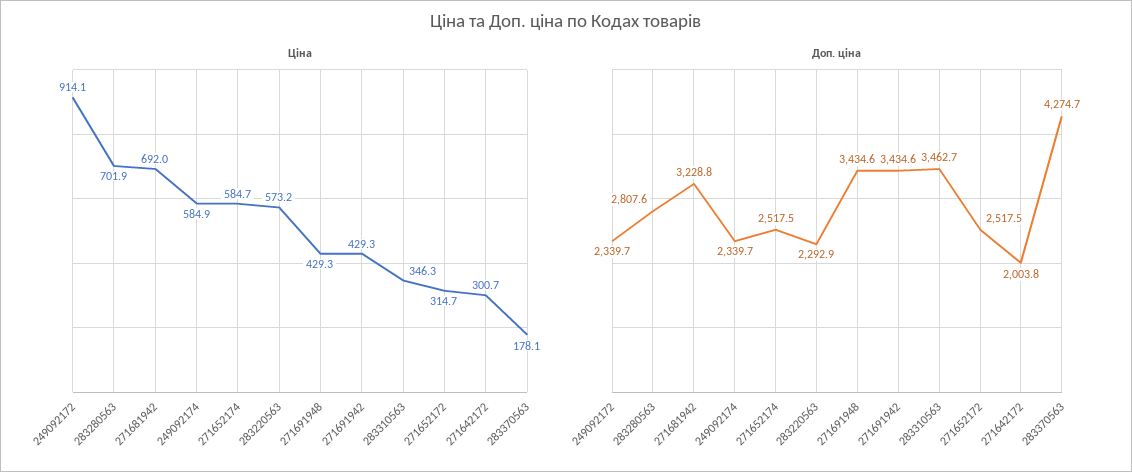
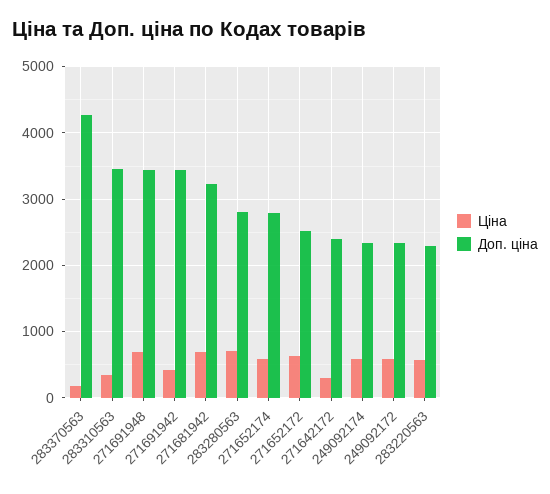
  {
    "Ціна": {
-     "249092172": 914.1,
+     "249092172": 600,
      "283280563": 701.9,
      "271681942": 692,
      "249092174": 584.9,
      "271652174": 584.7,
      "283220563": 573.2,
-     "271691948": 429.3,
+     "271691948": 700,
      "271691942": 429.3,
      "283310563": 346.3,
-     "271652172": 314.7,
+     "271652172": 600,
      "271642172": 300.7,
      "283370563": 178.1
    },
    "Доп. ціна": {
      "249092172": 2339.7,
      "283280563": 2807.6,
      "271681942": 3228.8,
      "249092174": 2339.7,
-     "271652174": 2517.5,
+     "271652174": 2800,
      "283220563": 2292.9,
      "271691948": 3434.6,
      "271691942": 3434.6,
      "283310563": 3462.7,
      "271652172": 2517.5,
-     "271642172": 2003.8,
+     "271642172": 2400,
      "283370563": 4274.7
    }
  }

